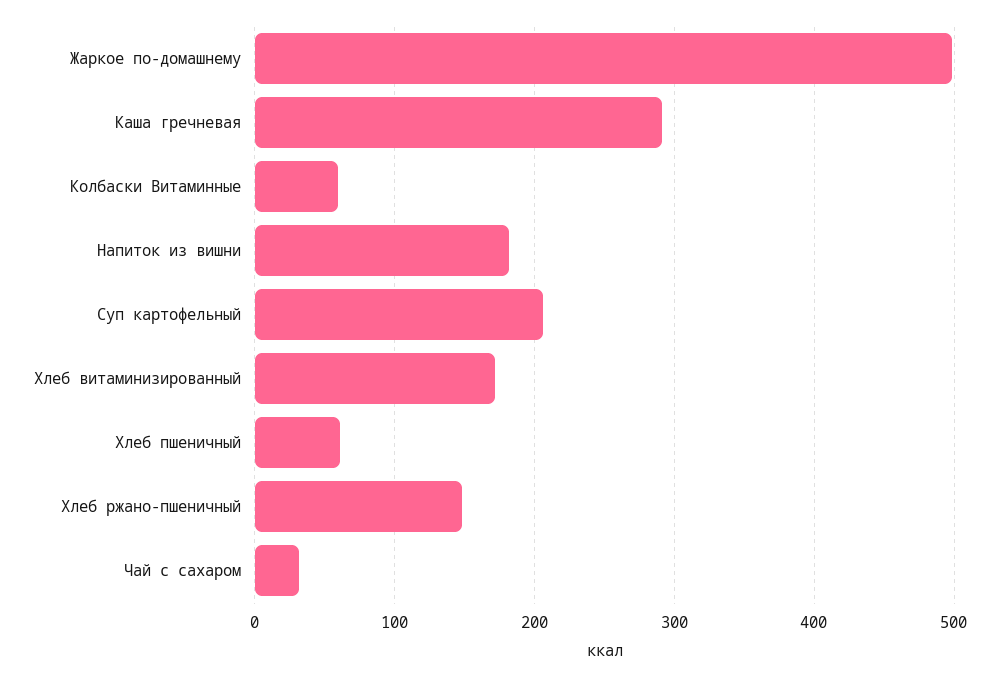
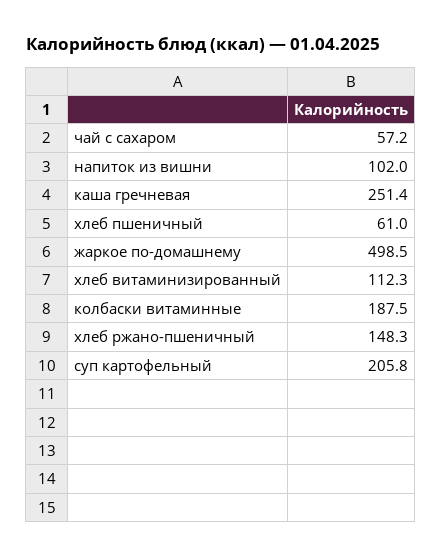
  {
    "Жаркое по-домашнему": 498.5,
-   "Каша гречневая": 290,
+   "Каша гречневая": 251.4,
-   "Колбаски Витаминные": 60,
+   "Колбаски Витаминные": 187.5,
-   "Напиток из вишни": 180,
+   "Напиток из вишни": 102,
    "Суп картофельный": 205.8,
-   "Хлеб витаминизированный": 170,
+   "Хлеб витаминизированный": 112.3,
    "Хлеб пшеничный": 61,
    "Хлеб ржано-пшеничный": 148.3,
-   "Чай с сахаром": 30
+   "Чай с сахаром": 57.2
  }

